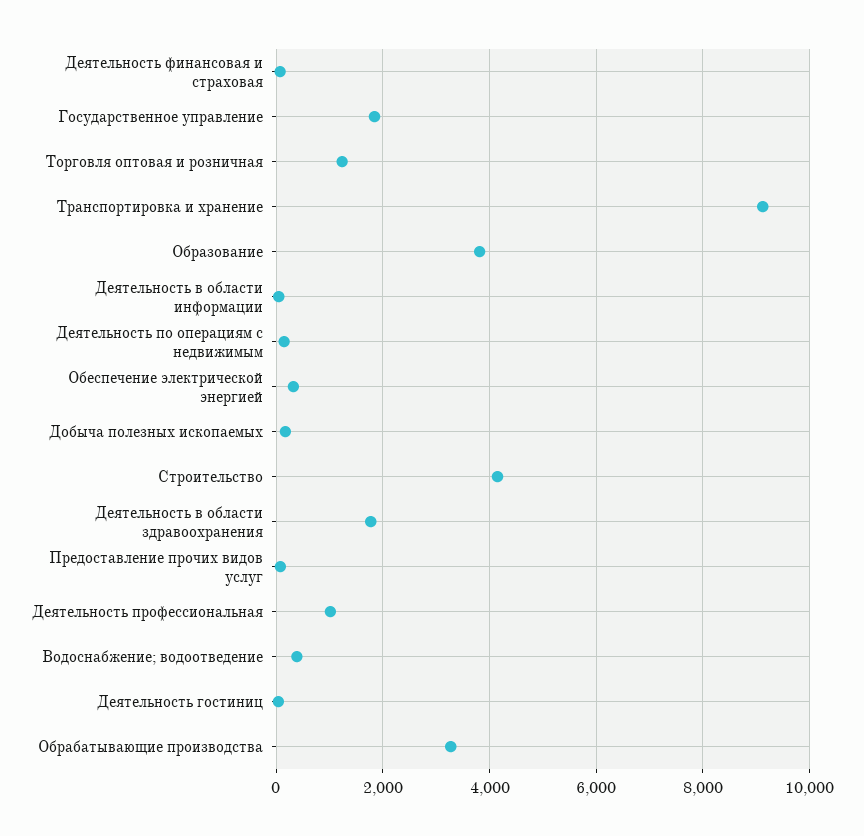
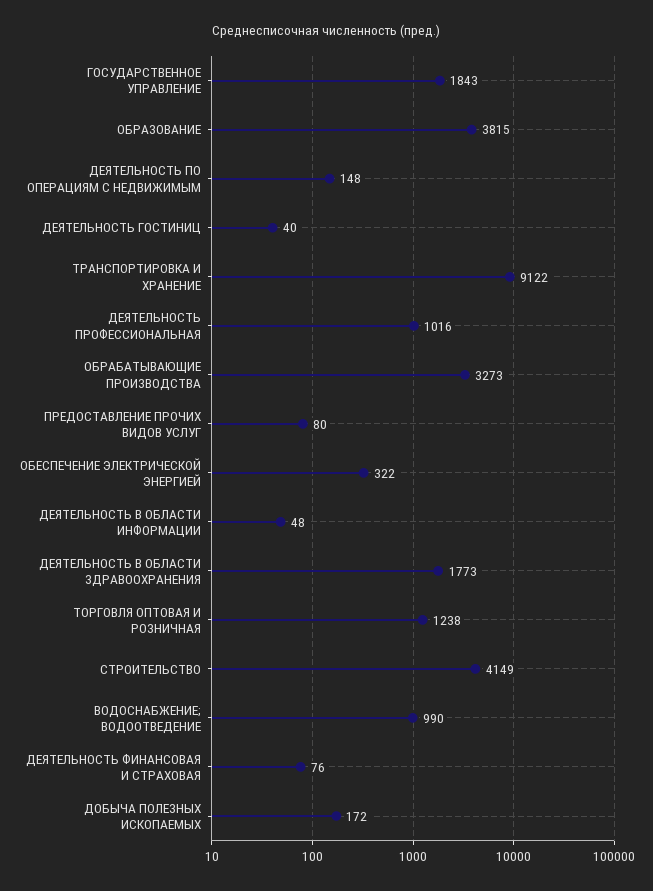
  {
    "Деятельность финансовая и страховая": 76,
    "Государственное управление": 1843,
    "Торговля оптовая и розничная": 1238,
    "Транспортировка и хранение": 9122,
    "Образование": 3815,
    "Деятельность в области информации": 48,
    "Деятельность по операциям с недвижимым": 148,
    "Обеспечение электрической энергией": 322,
    "Добыча полезных ископаемых": 172,
    "Строительство": 4149,
    "Деятельность в области здравоохранения": 1773,
    "Предоставление прочих видов услуг": 80,
    "Деятельность профессиональная": 1016,
-   "Водоснабжение; водоотведение": 400,
+   "Водоснабжение; водоотведение": 990,
    "Деятельность гостиниц": 40,
    "Обрабатывающие производства": 3273
  }

